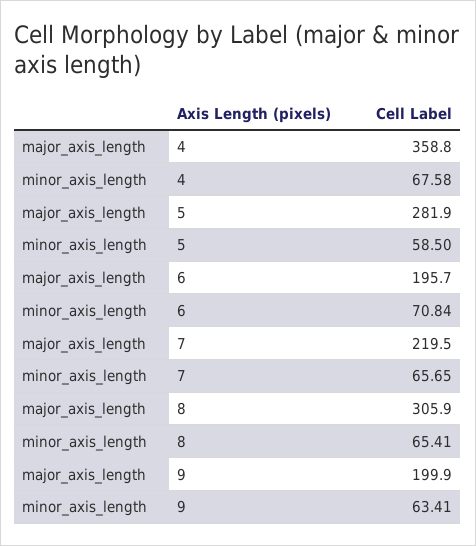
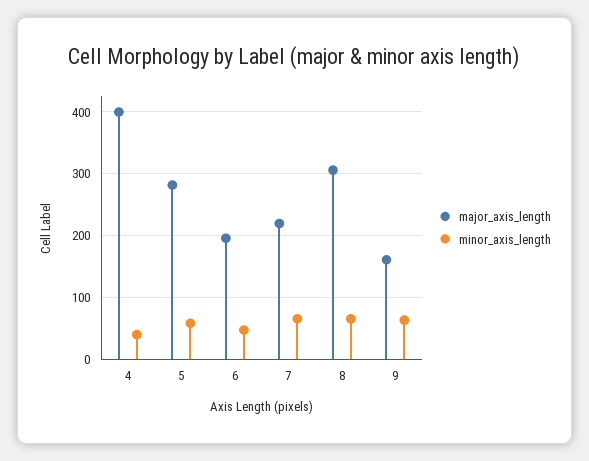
  {
    "major_axis_length": {
-     "4": 358.8,
+     "4": 400,
      "5": 281.9,
      "6": 195.7,
      "7": 219.5,
      "8": 305.9,
-     "9": 199.9
+     "9": 160
    },
    "minor_axis_length": {
-     "4": 67.58,
+     "4": 40,
      "5": 58.5,
-     "6": 70.84,
+     "6": 50,
      "7": 65.65,
      "8": 65.41,
      "9": 63.41
    }
  }

